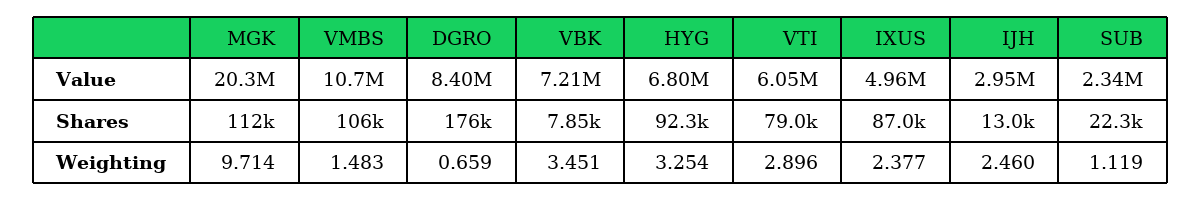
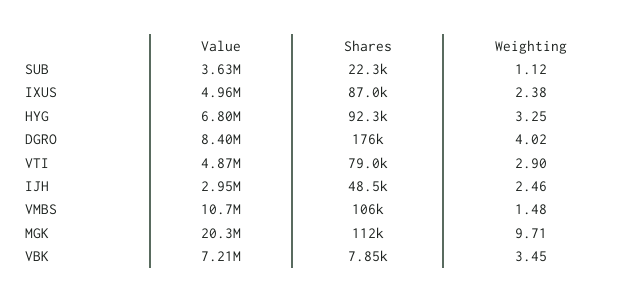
  {
    "MGK": {
      "Value": 20300000,
      "Shares": 112000,
      "Weighting": 9.714
    },
    "VMBS": {
      "Value": 10700000,
      "Shares": 106000,
      "Weighting": 1.483
    },
    "DGRO": {
      "Value": 8400000,
      "Shares": 176000,
-     "Weighting": 0.659
+     "Weighting": 4.02
    },
    "VBK": {
      "Value": 7210000,
      "Shares": 7850,
      "Weighting": 3.451
    },
    "HYG": {
      "Value": 6800000,
      "Shares": 92300,
      "Weighting": 3.254
    },
    "VTI": {
-     "Value": 6050000,
+     "Value": 4870000,
      "Shares": 79000,
      "Weighting": 2.896
    },
    "IXUS": {
      "Value": 4960000,
      "Shares": 87000,
      "Weighting": 2.377
    },
    "IJH": {
      "Value": 2950000,
-     "Shares": 13000,
+     "Shares": 48500,
      "Weighting": 2.46
    },
    "SUB": {
-     "Value": 2340000,
+     "Value": 3630000,
      "Shares": 22300,
      "Weighting": 1.119
    }
  }

